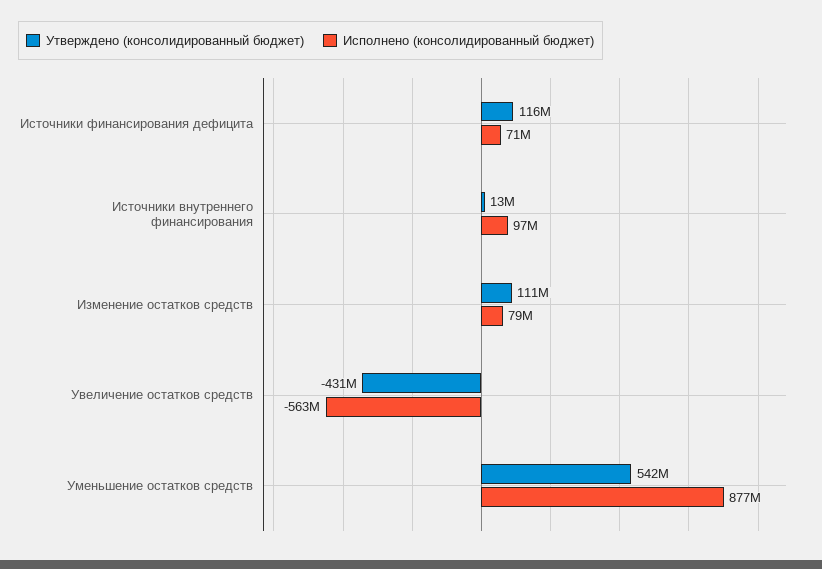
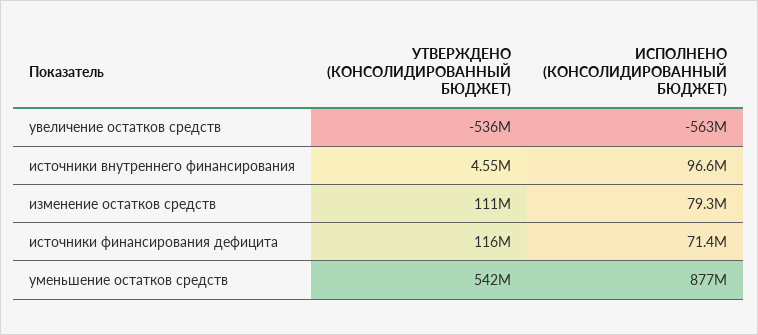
  {
    "Утверждено (консолидированный бюджет)": {
      "Источники финансирования дефицита": 116000000,
-     "Источники внутреннего финансирования": 13000000,
+     "Источники внутреннего финансирования": 4550000,
      "Изменение остатков средств": 111000000,
-     "Увеличение остатков средств": -431000000,
+     "Увеличение остатков средств": -536000000,
      "Уменьшение остатков средств": 542000000
    },
    "Исполнено (консолидированный бюджет)": {
      "Источники финансирования дефицита": 71400000,
      "Источники внутреннего финансирования": 96600000,
      "Изменение остатков средств": 79300000,
      "Увеличение остатков средств": -563000000,
      "Уменьшение остатков средств": 877000000
    }
  }

